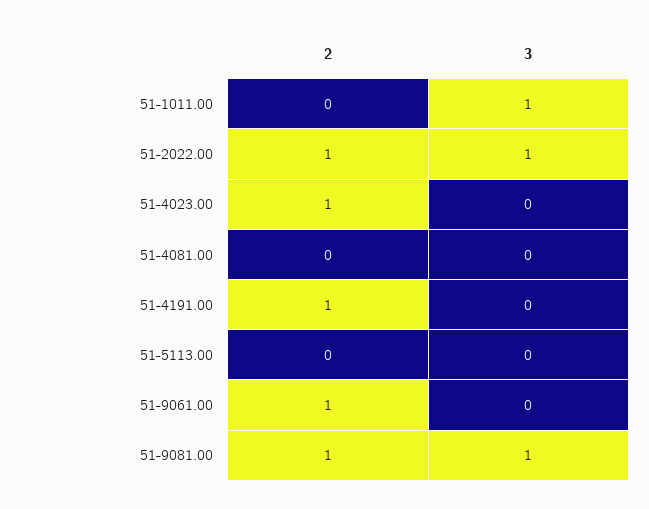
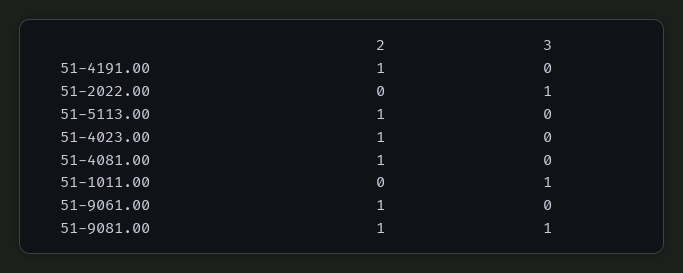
  {
    "2": {
      "51-1011.00": 0,
-     "51-2022.00": 1,
+     "51-2022.00": 0,
      "51-4023.00": 1,
-     "51-4081.00": 0,
+     "51-4081.00": 1,
      "51-4191.00": 1,
-     "51-5113.00": 0,
+     "51-5113.00": 1,
      "51-9061.00": 1,
      "51-9081.00": 1
    },
    "3": {
      "51-1011.00": 1,
      "51-2022.00": 1,
      "51-4023.00": 0,
      "51-4081.00": 0,
      "51-4191.00": 0,
      "51-5113.00": 0,
      "51-9061.00": 0,
      "51-9081.00": 1
    }
  }

